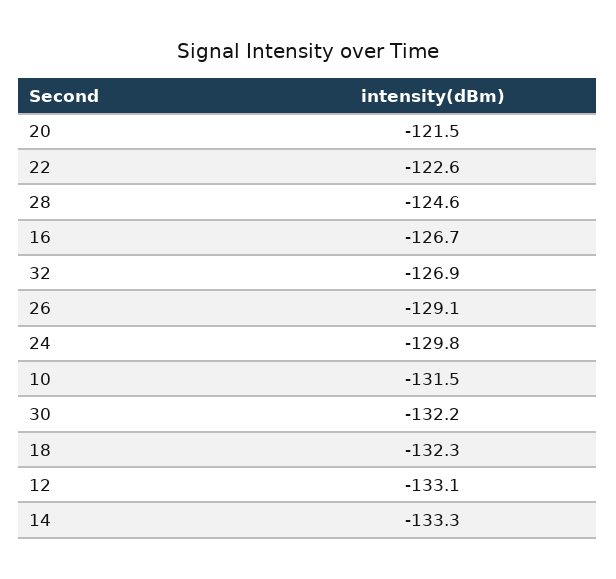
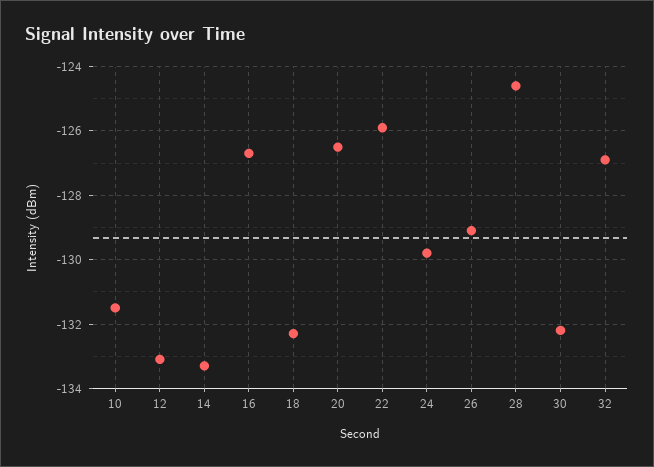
  {
-   "20": -121.5,
+   "20": -126.5,
-   "22": -122.6,
+   "22": -126,
    "28": -124.6,
    "16": -126.7,
    "32": -126.9,
    "26": -129.1,
    "24": -129.8,
    "10": -131.5,
    "30": -132.2,
    "18": -132.3,
    "12": -133.1,
    "14": -133.3
  }

